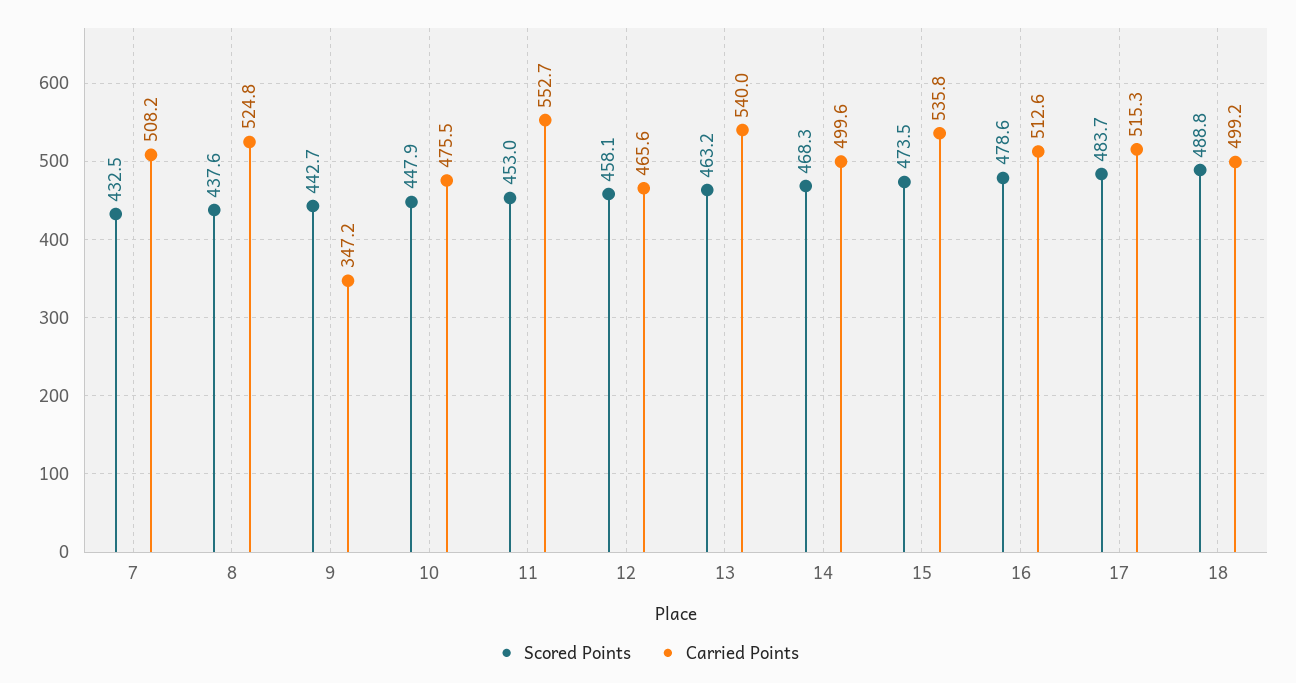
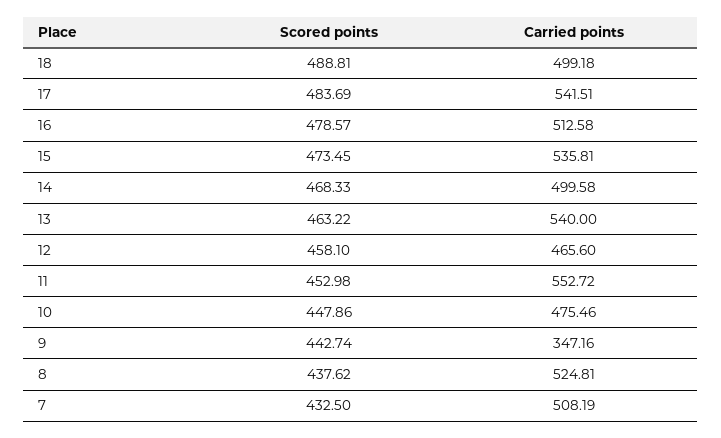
  {
    "Scored Points": {
      "7": 432.5,
      "8": 437.62,
      "9": 442.74,
      "10": 447.86,
      "11": 452.98,
      "12": 458.1,
      "13": 463.22,
      "14": 468.33,
      "15": 473.45,
      "16": 478.57,
      "17": 483.69,
      "18": 488.81
    },
    "Carried Points": {
      "7": 508.19,
      "8": 524.81,
      "9": 347.16,
      "10": 475.46,
      "11": 552.72,
      "12": 465.6,
      "13": 540,
      "14": 499.58,
      "15": 535.81,
      "16": 512.58,
-     "17": 515.3,
+     "17": 541.51,
      "18": 499.18
    }
  }

